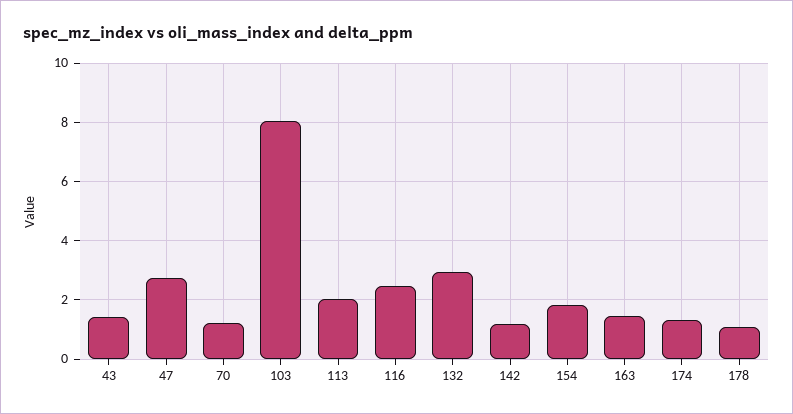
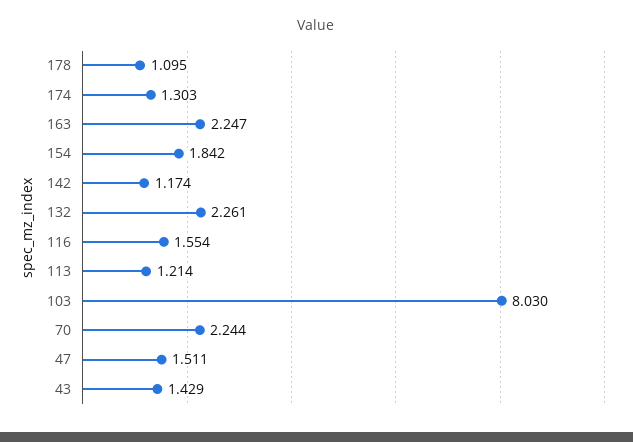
  {
    "43": 1.429,
-   "47": 2.75,
+   "47": 1.511,
-   "70": 1.25,
+   "70": 2.244,
    "103": 8.03,
-   "113": 2,
+   "113": 1.214,
-   "116": 2.5,
+   "116": 1.554,
-   "132": 3,
+   "132": 2.261,
    "142": 1.174,
    "154": 1.842,
-   "163": 1.5,
+   "163": 2.247,
    "174": 1.303,
    "178": 1.095
  }

